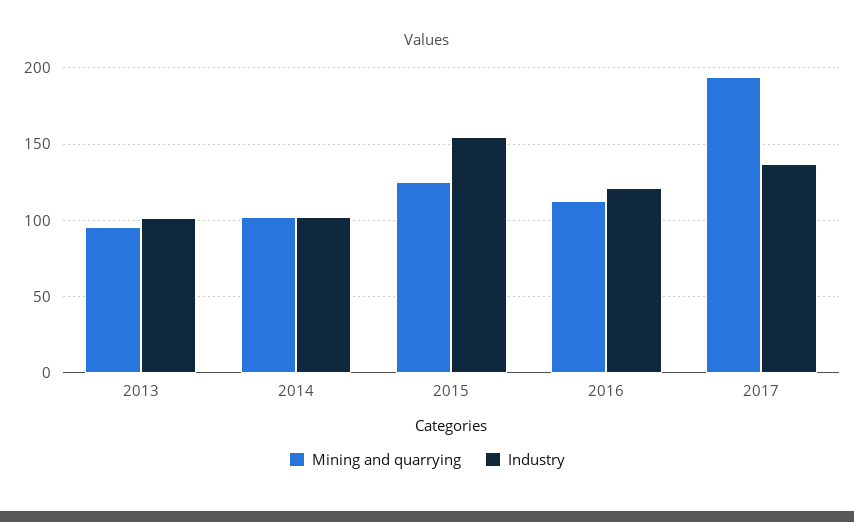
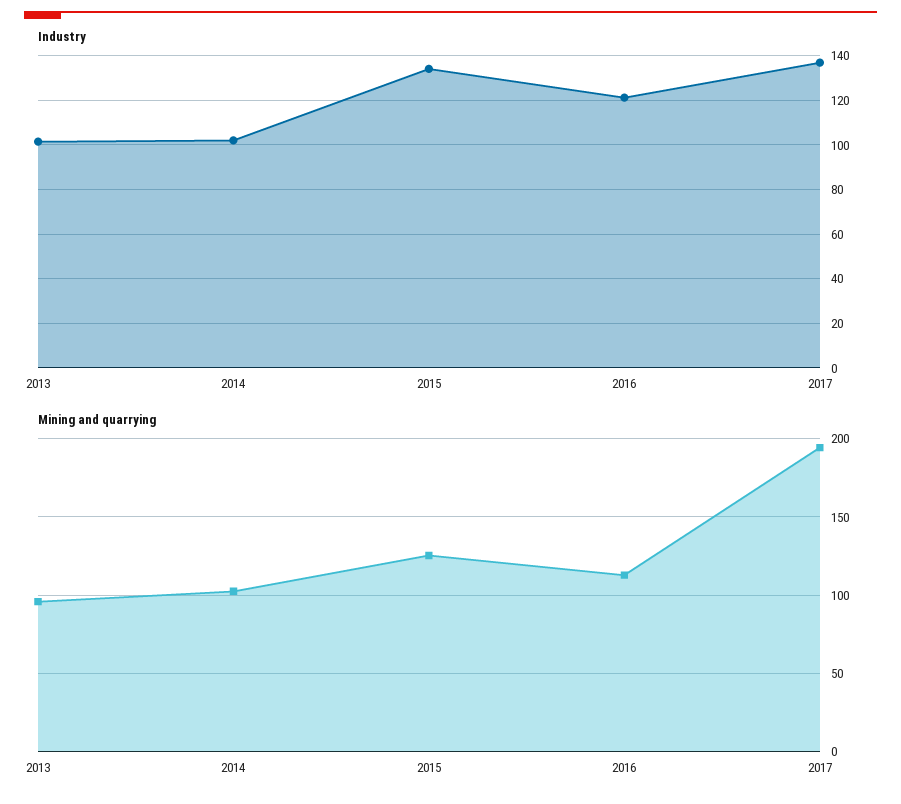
  {
    "Mining and quarrying": {
      "2013": 95,
      "2014": 100,
      "2015": 125,
      "2016": 115,
      "2017": 195
    },
    "Industry": {
      "2013": 100,
      "2014": 100,
-     "2015": 155,
+     "2015": 135,
      "2016": 120,
      "2017": 135
    }
  }

